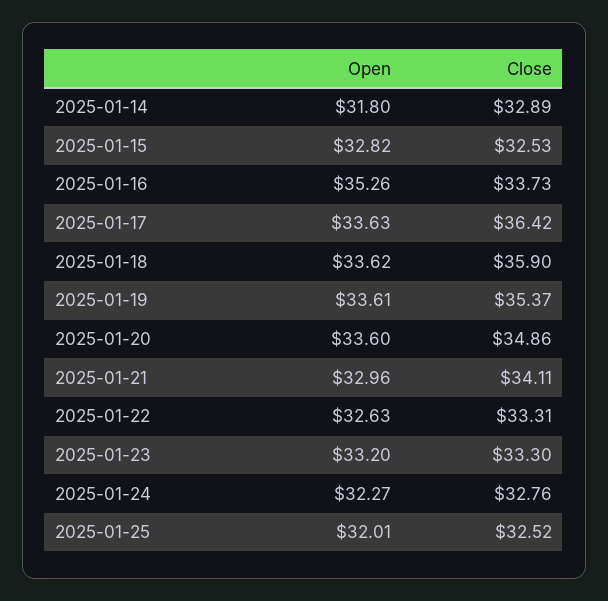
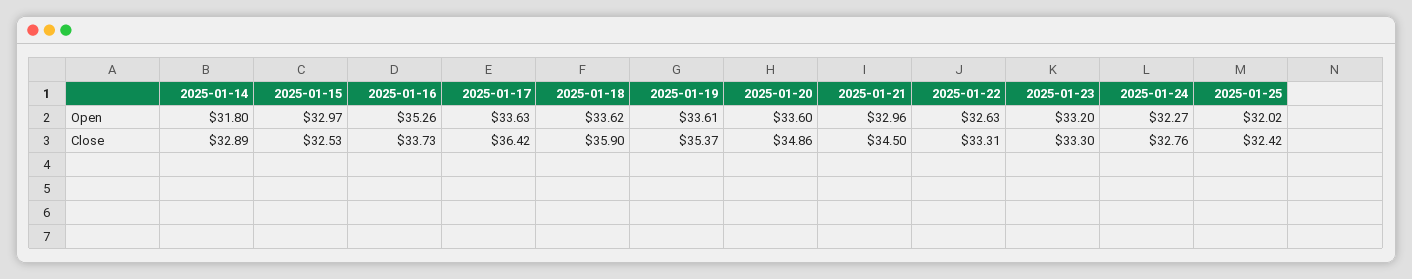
  {
    "Open": {
      "2025-01-14": 31.8,
-     "2025-01-15": 32.82,
+     "2025-01-15": 32.97,
      "2025-01-16": 35.26,
      "2025-01-17": 33.63,
      "2025-01-18": 33.62,
      "2025-01-19": 33.61,
      "2025-01-20": 33.6,
      "2025-01-21": 32.96,
      "2025-01-22": 32.63,
      "2025-01-23": 33.2,
      "2025-01-24": 32.27,
-     "2025-01-25": 32.01
+     "2025-01-25": 32.02
    },
    "Close": {
      "2025-01-14": 32.89,
      "2025-01-15": 32.53,
      "2025-01-16": 33.73,
      "2025-01-17": 36.42,
      "2025-01-18": 35.9,
      "2025-01-19": 35.37,
      "2025-01-20": 34.86,
-     "2025-01-21": 34.11,
+     "2025-01-21": 34.5,
      "2025-01-22": 33.31,
      "2025-01-23": 33.3,
      "2025-01-24": 32.76,
-     "2025-01-25": 32.52
+     "2025-01-25": 32.42
    }
  }

